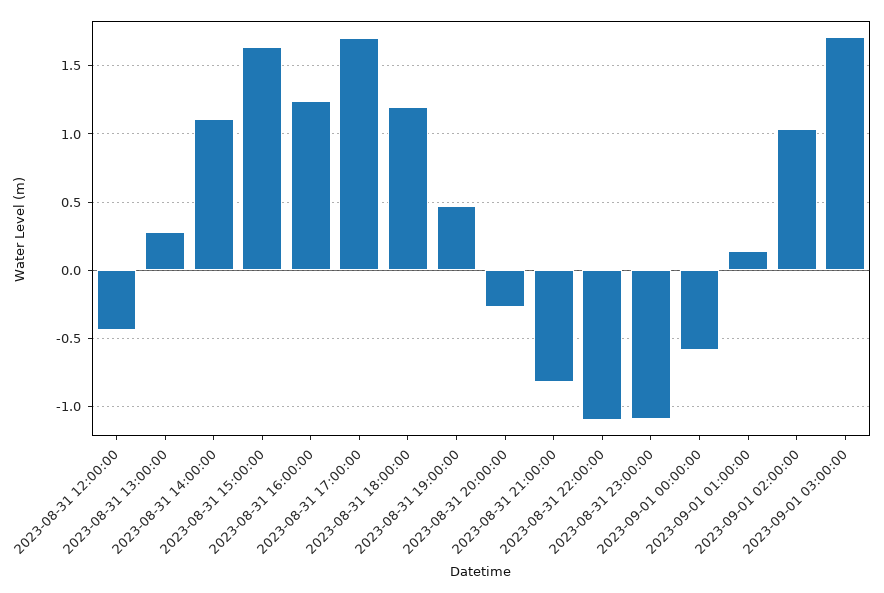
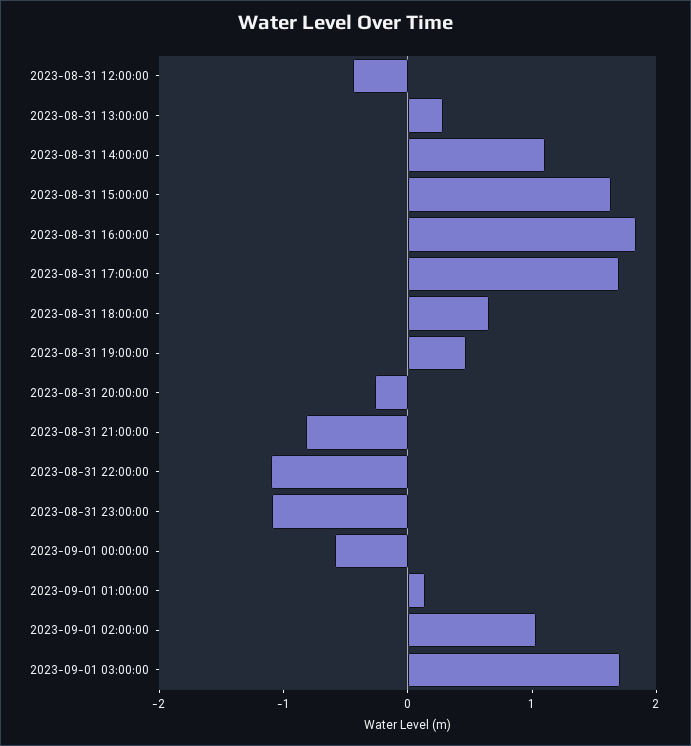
  {
    "2023-08-31 12:00:00": -0.45,
    "2023-08-31 13:00:00": 0.3,
    "2023-08-31 14:00:00": 1.1,
    "2023-08-31 15:00:00": 1.65,
-   "2023-08-31 16:00:00": 1.25,
+   "2023-08-31 16:00:00": 1.8,
    "2023-08-31 17:00:00": 1.7,
-   "2023-08-31 18:00:00": 1.2,
+   "2023-08-31 18:00:00": 0.6,
    "2023-08-31 19:00:00": 0.45,
    "2023-08-31 20:00:00": -0.25,
    "2023-08-31 21:00:00": -0.8,
    "2023-08-31 22:00:00": -1.1,
    "2023-08-31 23:00:00": -1.1,
    "2023-09-01 00:00:00": -0.6,
    "2023-09-01 01:00:00": 0.15,
    "2023-09-01 02:00:00": 1.05,
    "2023-09-01 03:00:00": 1.7
  }

